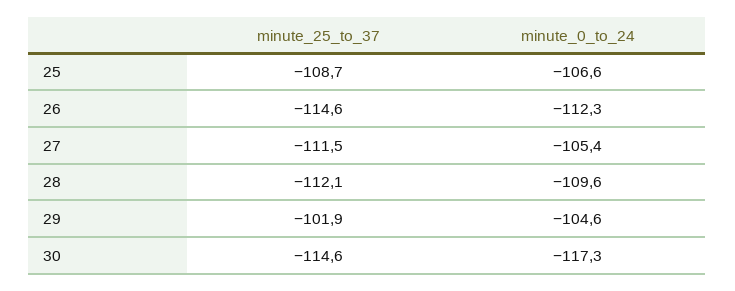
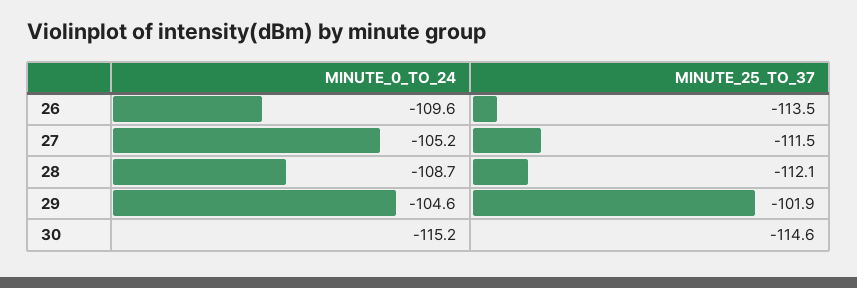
  {
    "minute_25_to_37": {
-     "25": -108.7,
-     "26": -114.6,
+     "26": -113.5,
      "27": -111.5,
      "28": -112.1,
      "29": -101.9,
      "30": -114.6
    },
    "minute_0_to_24": {
-     "25": -106.6,
-     "26": -112.3,
+     "26": -109.6,
-     "27": -105.4,
+     "27": -105.2,
-     "28": -109.6,
+     "28": -108.7,
      "29": -104.6,
-     "30": -117.3
+     "30": -115.2
    }
  }

